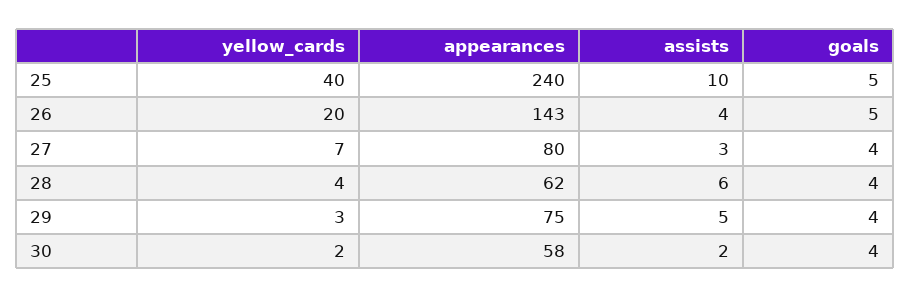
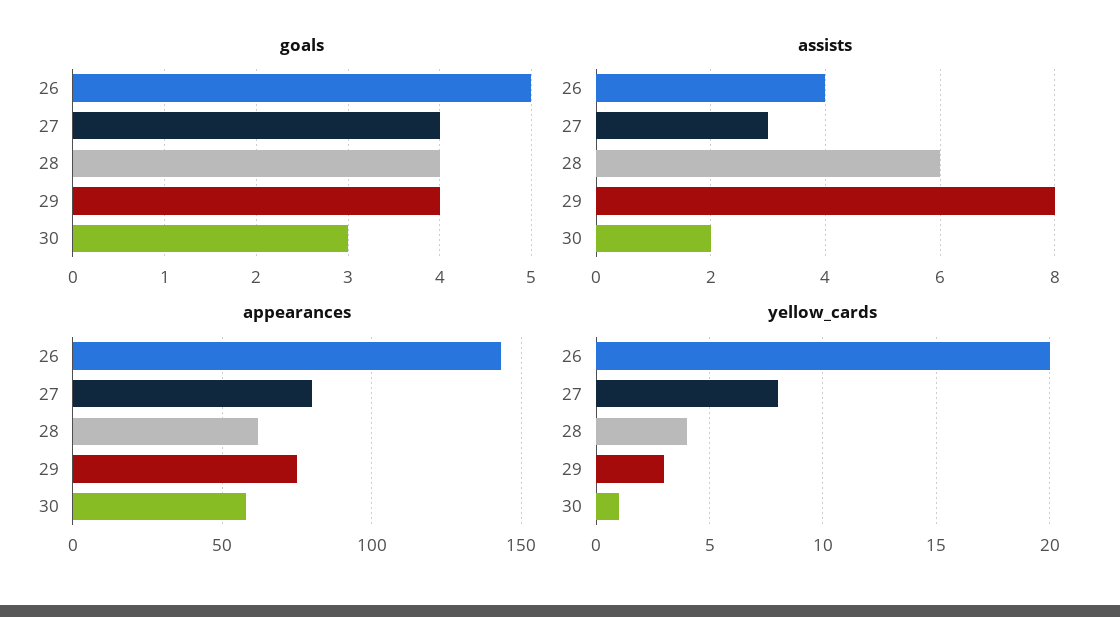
  {
    "yellow_cards": {
-     "25": 40,
      "26": 20,
-     "27": 7,
+     "27": 8,
      "28": 4,
      "29": 3,
-     "30": 2
+     "30": 1
    },
    "appearances": {
-     "25": 240,
      "26": 143,
      "27": 80,
      "28": 62,
      "29": 75,
      "30": 58
    },
    "assists": {
-     "25": 10,
      "26": 4,
      "27": 3,
      "28": 6,
-     "29": 5,
+     "29": 8,
      "30": 2
    },
    "goals": {
-     "25": 5,
      "26": 5,
      "27": 4,
      "28": 4,
      "29": 4,
-     "30": 4
+     "30": 3
    }
  }

